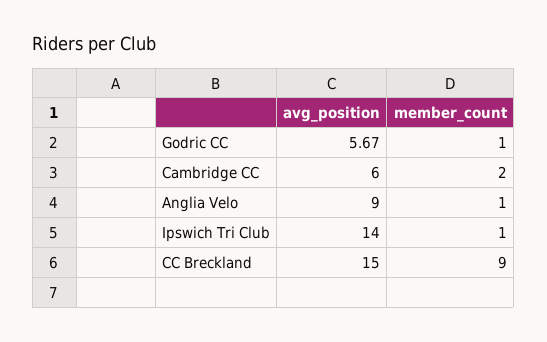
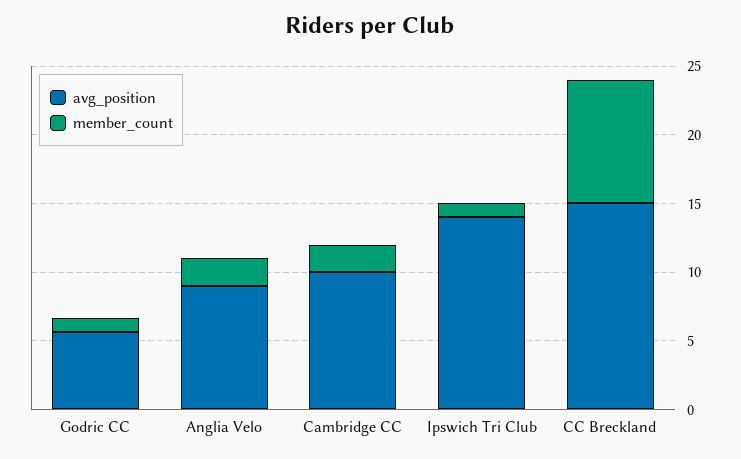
  {
    "avg_position": {
      "Godric CC": 5.67,
-     "Cambridge CC": 6,
+     "Cambridge CC": 10,
      "Anglia Velo": 9,
      "Ipswich Tri Club": 14,
      "CC Breckland": 15
    },
    "member_count": {
      "Godric CC": 1,
      "Cambridge CC": 2,
-     "Anglia Velo": 1,
+     "Anglia Velo": 2,
      "Ipswich Tri Club": 1,
      "CC Breckland": 9
    }
  }

